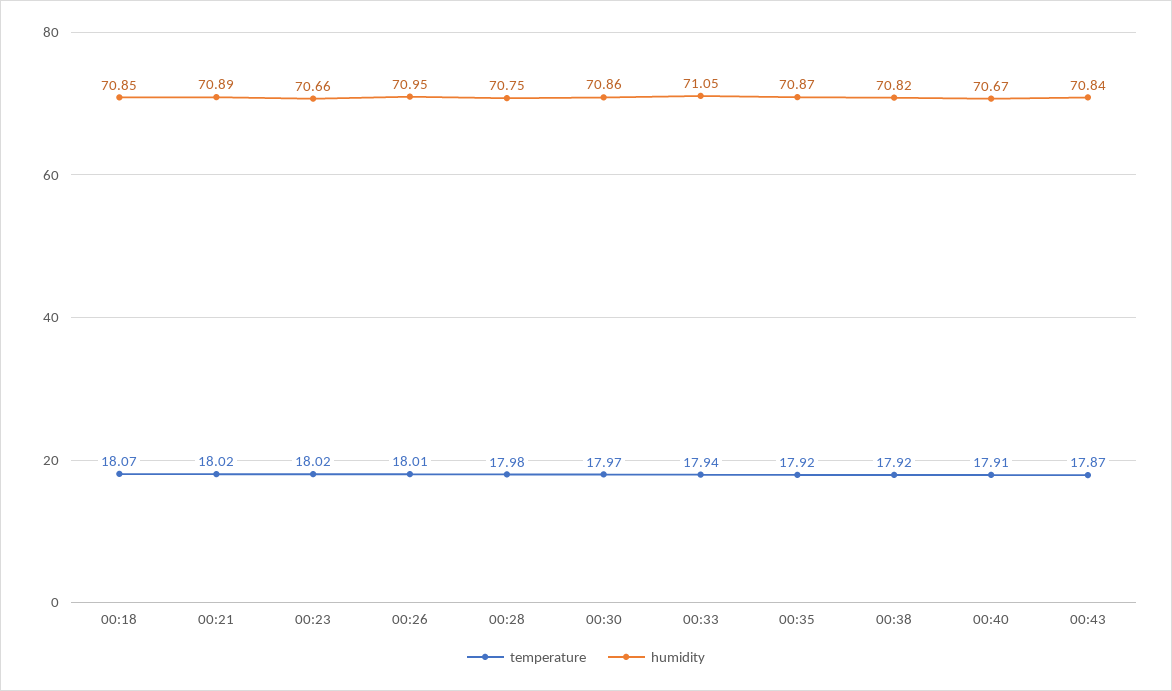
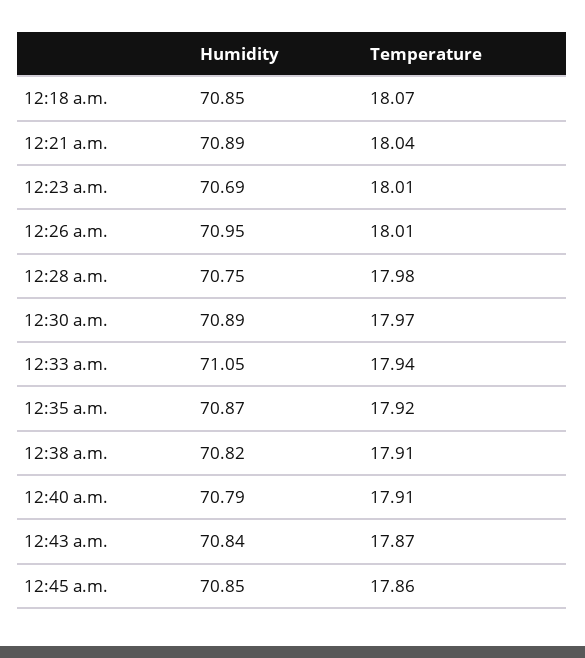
  {
    "temperature": {
      "00:18": 18.07,
-     "00:21": 18.02,
+     "00:21": 18.04,
-     "00:23": 18.02,
+     "00:23": 18.01,
      "00:26": 18.01,
      "00:28": 17.98,
      "00:30": 17.97,
      "00:33": 17.94,
      "00:35": 17.92,
-     "00:38": 17.92,
+     "00:38": 17.91,
      "00:40": 17.91,
-     "00:43": 17.87
+     "00:43": 17.87,
+     "12:45 a.m.": 17.86
    },
    "humidity": {
      "00:18": 70.85,
      "00:21": 70.89,
-     "00:23": 70.66,
+     "00:23": 70.69,
      "00:26": 70.95,
      "00:28": 70.75,
-     "00:30": 70.86,
+     "00:30": 70.89,
      "00:33": 71.05,
      "00:35": 70.87,
      "00:38": 70.82,
-     "00:40": 70.67,
+     "00:40": 70.79,
-     "00:43": 70.84
+     "00:43": 70.84,
+     "12:45 a.m.": 70.85
    }
  }

